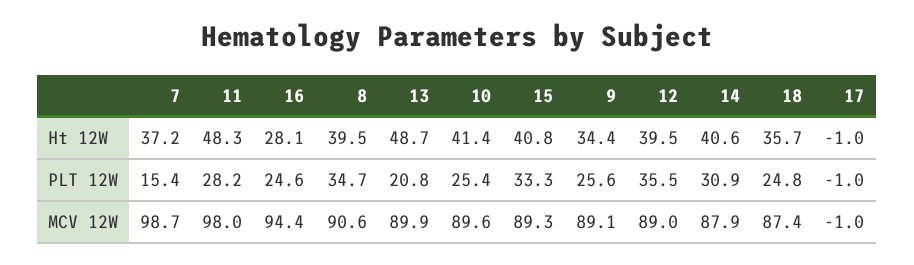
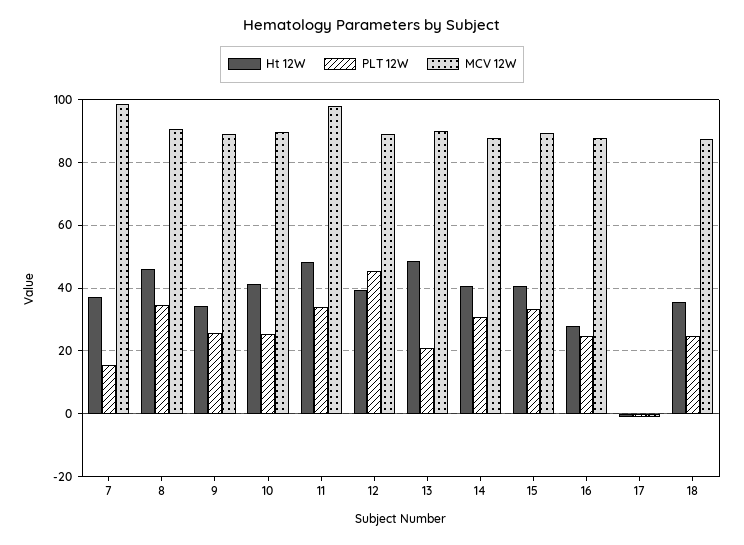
  {
    "Ht 12W": {
      "7": 37.2,
      "11": 48.3,
      "16": 28.1,
-     "8": 39.5,
+     "8": 46,
      "13": 48.7,
      "10": 41.4,
      "15": 40.8,
      "9": 34.4,
      "12": 39.5,
      "14": 40.6,
      "18": 35.7,
      "17": -1
    },
    "PLT 12W": {
      "7": 15.4,
-     "11": 28.2,
+     "11": 34,
      "16": 24.6,
      "8": 34.7,
      "13": 20.8,
      "10": 25.4,
      "15": 33.3,
      "9": 25.6,
-     "12": 35.5,
+     "12": 46,
      "14": 30.9,
      "18": 24.8,
      "17": -1
    },
    "MCV 12W": {
      "7": 98.7,
      "11": 98,
-     "16": 94.4,
+     "16": 88,
      "8": 90.6,
      "13": 89.9,
      "10": 89.6,
      "15": 89.3,
      "9": 89.1,
      "12": 89,
      "14": 87.9,
      "18": 87.4,
      "17": -1
    }
  }

